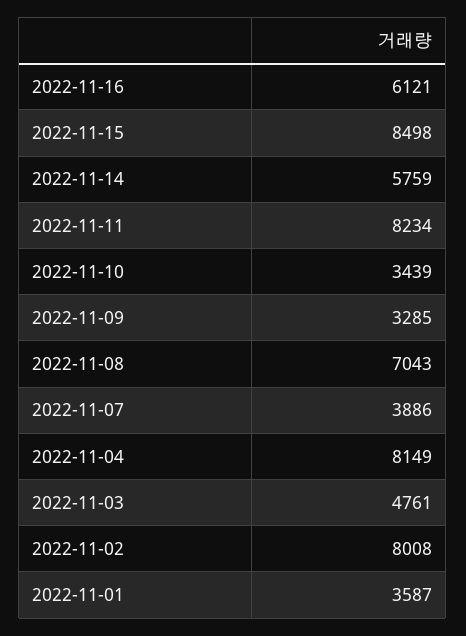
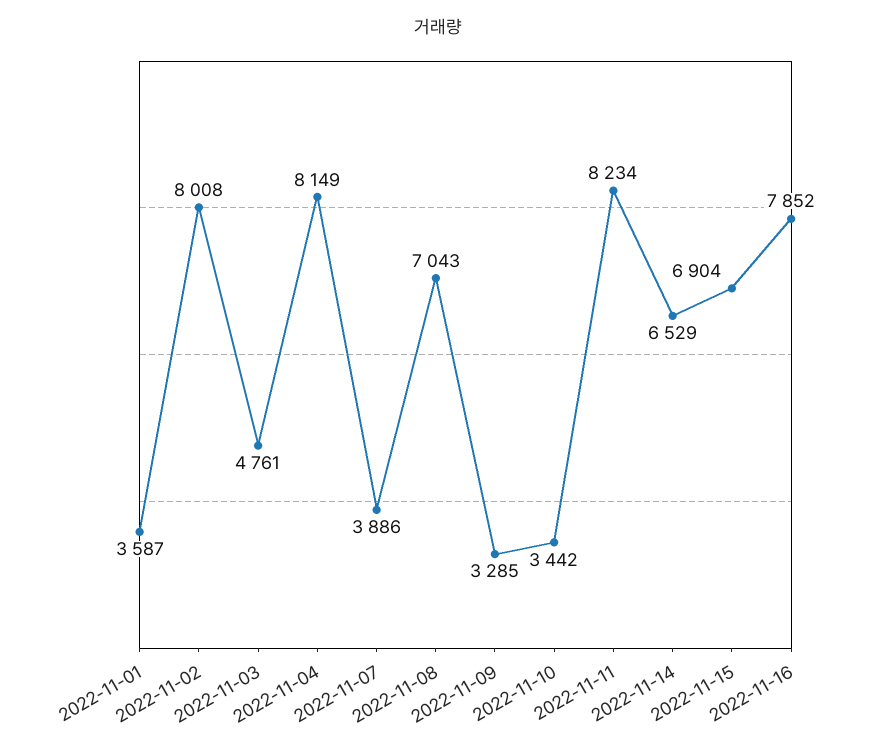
  {
-   "2022-11-16": 6121,
+   "2022-11-16": 7852,
-   "2022-11-15": 8498,
+   "2022-11-15": 6904,
-   "2022-11-14": 5759,
+   "2022-11-14": 6529,
    "2022-11-11": 8234,
-   "2022-11-10": 3439,
+   "2022-11-10": 3442,
    "2022-11-09": 3285,
    "2022-11-08": 7043,
    "2022-11-07": 3886,
    "2022-11-04": 8149,
    "2022-11-03": 4761,
    "2022-11-02": 8008,
    "2022-11-01": 3587
  }

